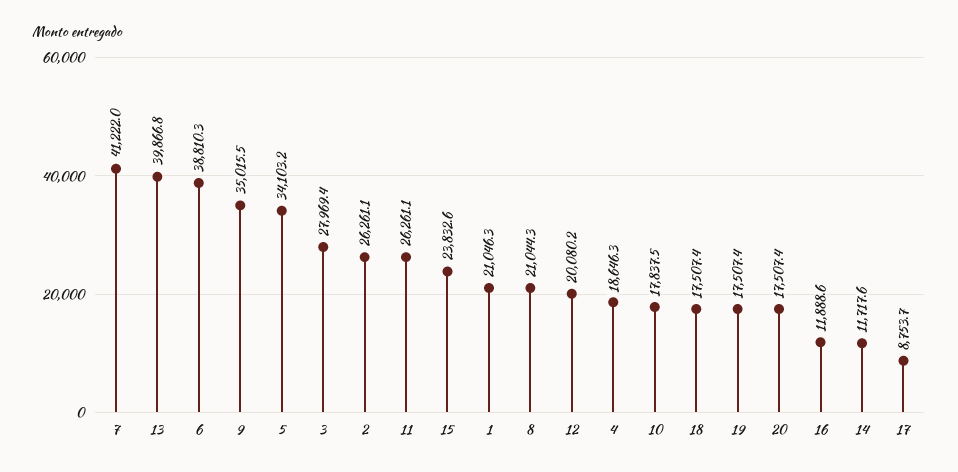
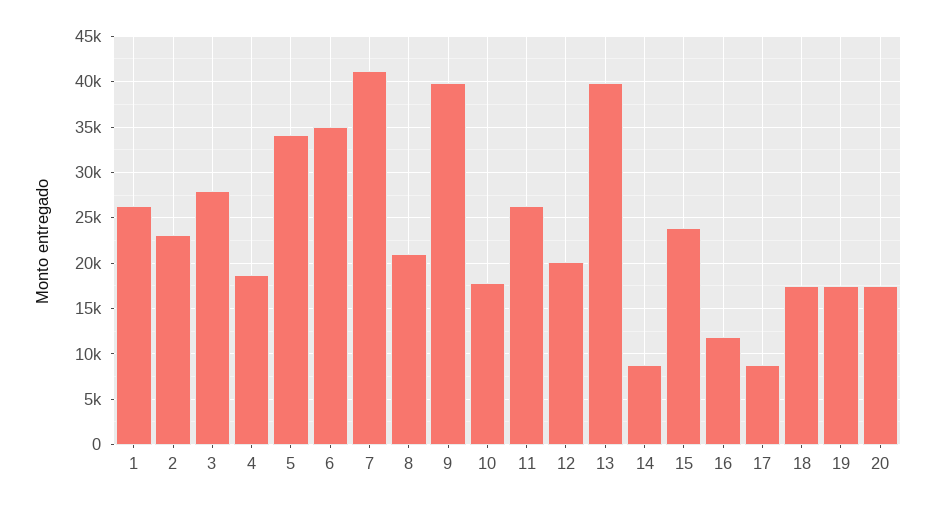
  {
    "7": 41222,
    "13": 39866.8,
-   "6": 38810.3,
+   "6": 35000,
-   "9": 35015.5,
+   "9": 40000,
    "5": 34103.2,
    "3": 27969.4,
-   "2": 26261.1,
+   "2": 23000,
    "11": 26261.1,
    "15": 23832.6,
-   "1": 21046.3,
+   "1": 26000,
    "8": 21044.3,
    "12": 20080.2,
    "4": 18646.3,
    "10": 17837.5,
    "18": 17507.4,
    "19": 17507.4,
    "20": 17507.4,
    "16": 11888.6,
-   "14": 11717.6,
+   "14": 9000,
    "17": 8753.7
  }

